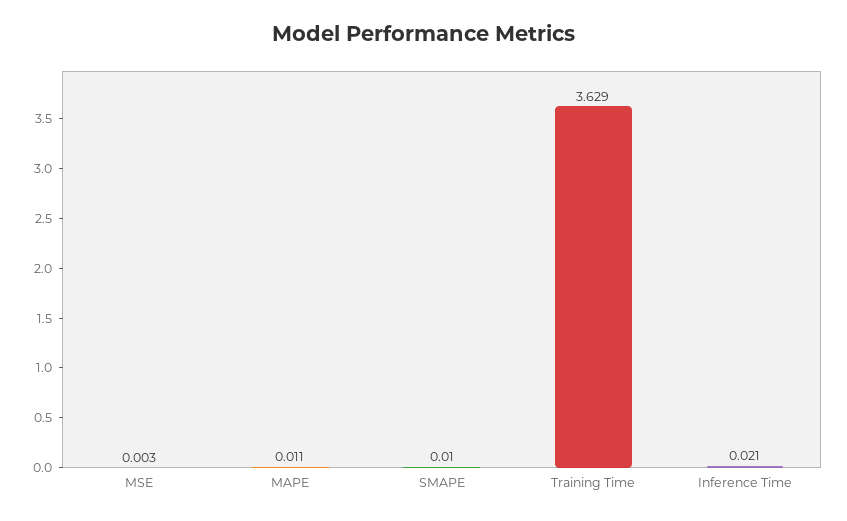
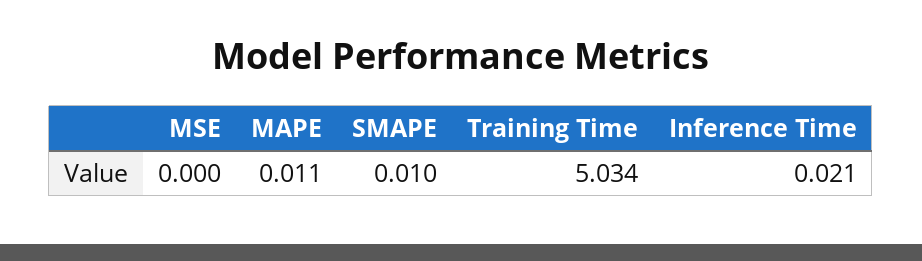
  {
-   "MSE": 0.003,
+   "MSE": 0,
    "MAPE": 0.011,
    "SMAPE": 0.01,
-   "Training Time": 3.629,
+   "Training Time": 5.034,
    "Inference Time": 0.021
  }

